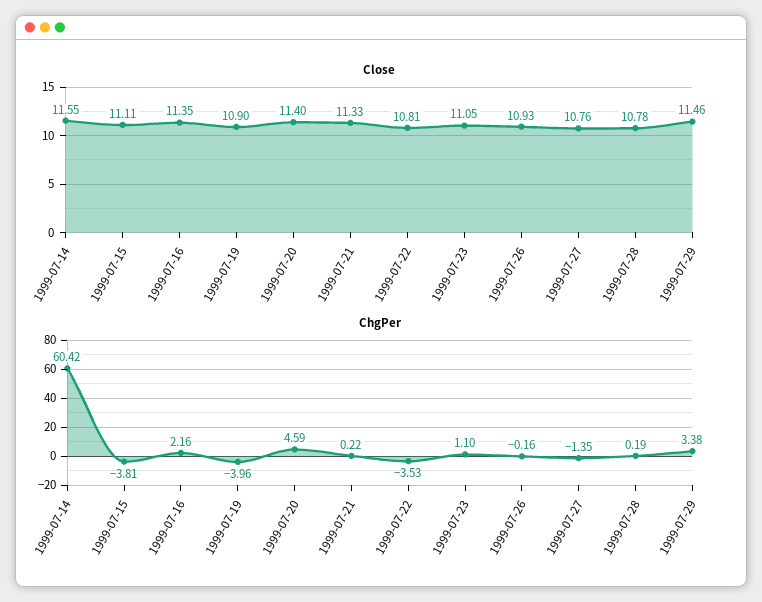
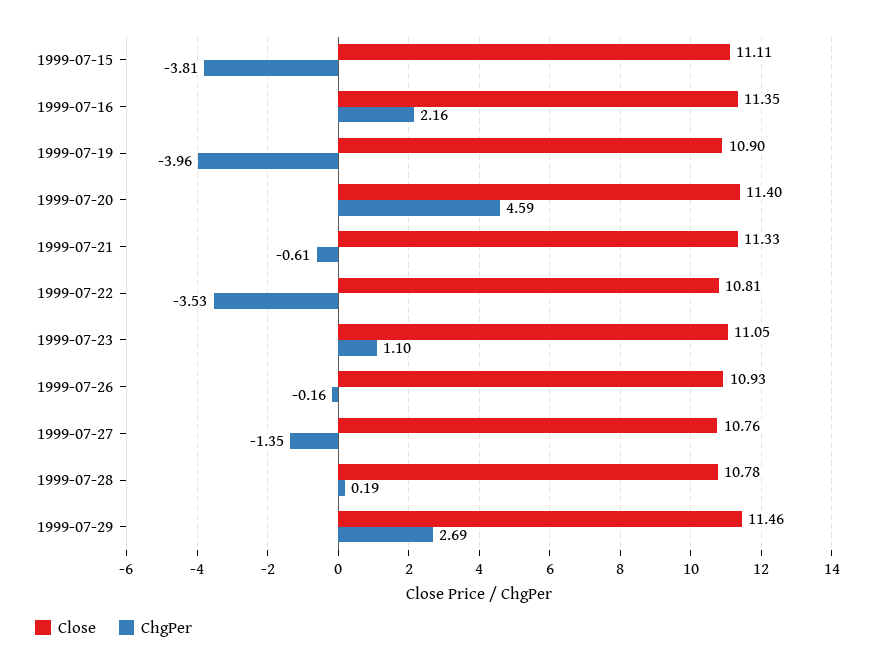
  {
    "Close": {
-     "1999-07-14": 11.55,
      "1999-07-15": 11.11,
      "1999-07-16": 11.35,
      "1999-07-19": 10.9,
      "1999-07-20": 11.4,
      "1999-07-21": 11.33,
      "1999-07-22": 10.81,
      "1999-07-23": 11.05,
      "1999-07-26": 10.93,
      "1999-07-27": 10.76,
      "1999-07-28": 10.78,
      "1999-07-29": 11.46
    },
    "ChgPer": {
-     "1999-07-14": 60.42,
      "1999-07-15": -3.81,
      "1999-07-16": 2.16,
      "1999-07-19": -3.96,
      "1999-07-20": 4.59,
-     "1999-07-21": 0.22,
+     "1999-07-21": -0.61,
      "1999-07-22": -3.53,
      "1999-07-23": 1.1,
      "1999-07-26": -0.16,
      "1999-07-27": -1.35,
      "1999-07-28": 0.19,
-     "1999-07-29": 3.38
+     "1999-07-29": 2.69
    }
  }

